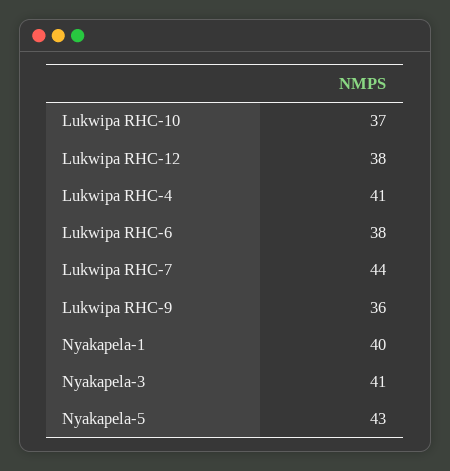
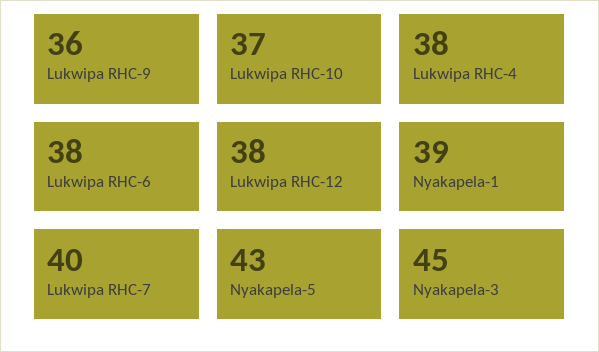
  {
    "Lukwipa RHC-10": 37,
    "Lukwipa RHC-12": 38,
-   "Lukwipa RHC-4": 41,
+   "Lukwipa RHC-4": 38,
    "Lukwipa RHC-6": 38,
-   "Lukwipa RHC-7": 44,
+   "Lukwipa RHC-7": 40,
    "Lukwipa RHC-9": 36,
-   "Nyakapela-1": 40,
+   "Nyakapela-1": 39,
-   "Nyakapela-3": 41,
+   "Nyakapela-3": 45,
    "Nyakapela-5": 43
  }

